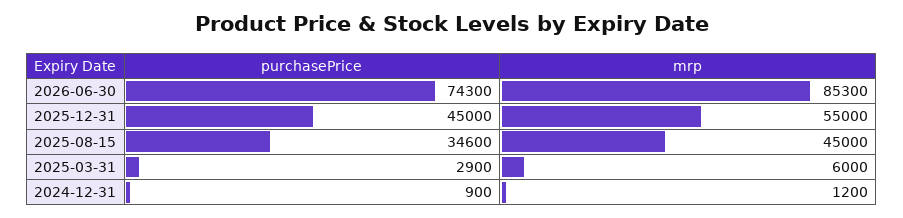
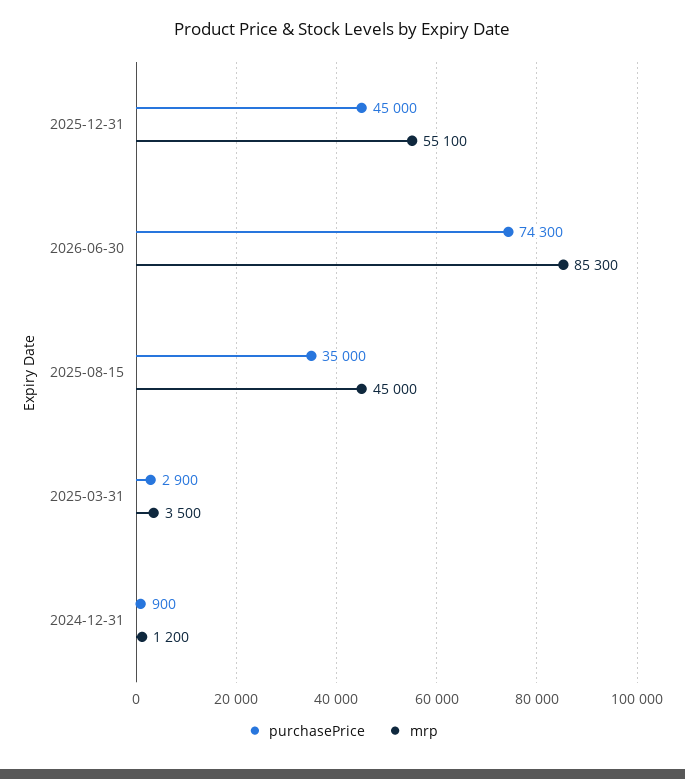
  {
    "purchasePrice": {
      "2026-06-30": 74300,
      "2025-12-31": 45000,
-     "2025-08-15": 34600,
+     "2025-08-15": 35000,
      "2025-03-31": 2900,
      "2024-12-31": 900
    },
    "mrp": {
      "2026-06-30": 85300,
-     "2025-12-31": 55000,
+     "2025-12-31": 55100,
      "2025-08-15": 45000,
-     "2025-03-31": 6000,
+     "2025-03-31": 3500,
      "2024-12-31": 1200
    }
  }

